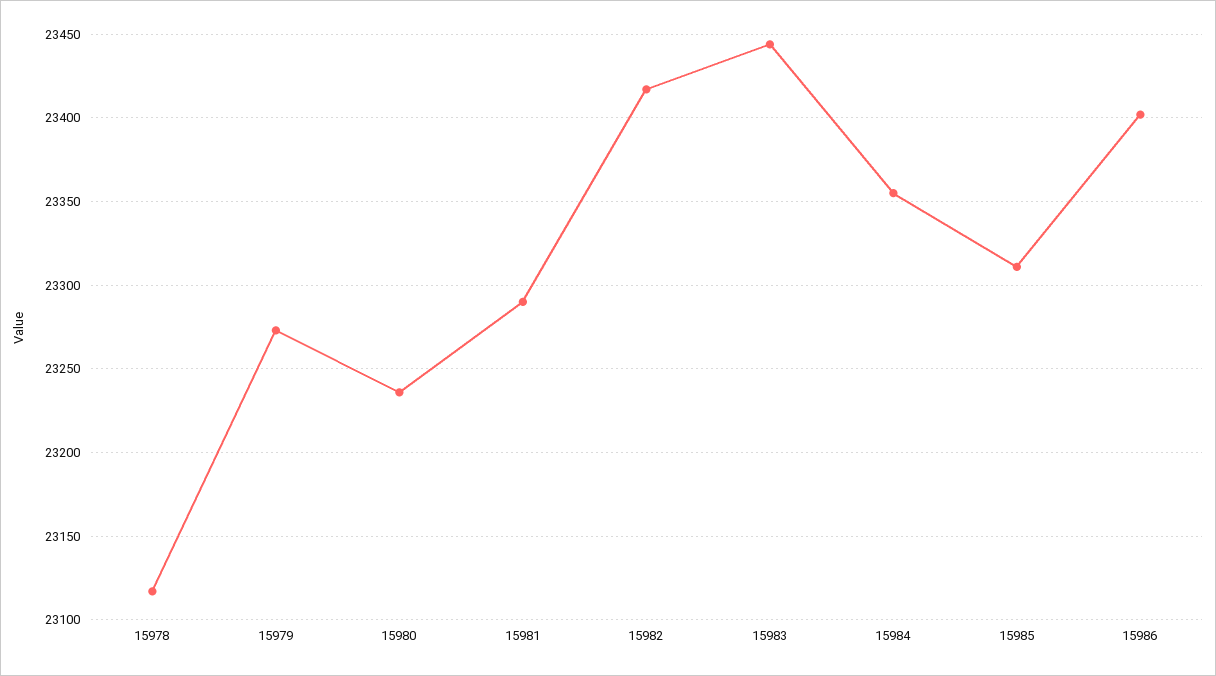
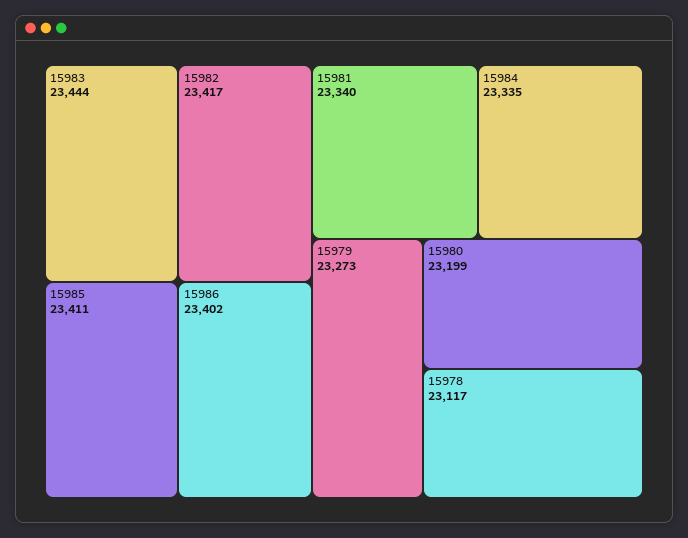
  {
    "15978": 23117,
    "15979": 23273,
-   "15980": 23235,
+   "15980": 23199,
-   "15981": 23290,
+   "15981": 23340,
    "15982": 23417,
    "15983": 23444,
-   "15984": 23355,
+   "15984": 23335,
-   "15985": 23310,
+   "15985": 23411,
    "15986": 23402
  }

